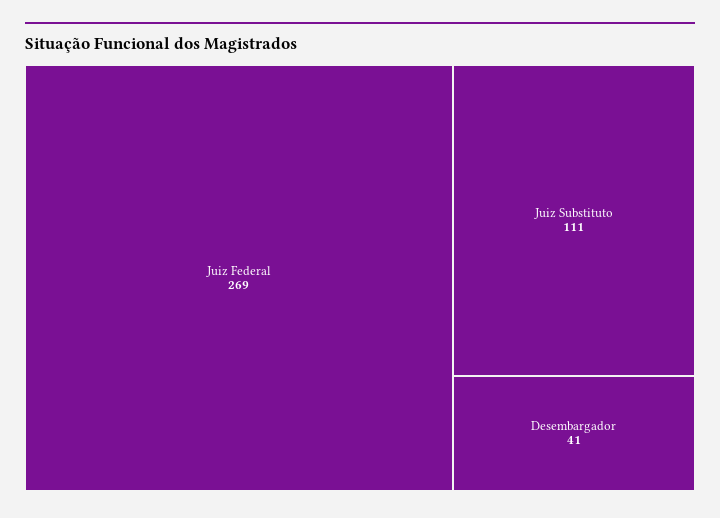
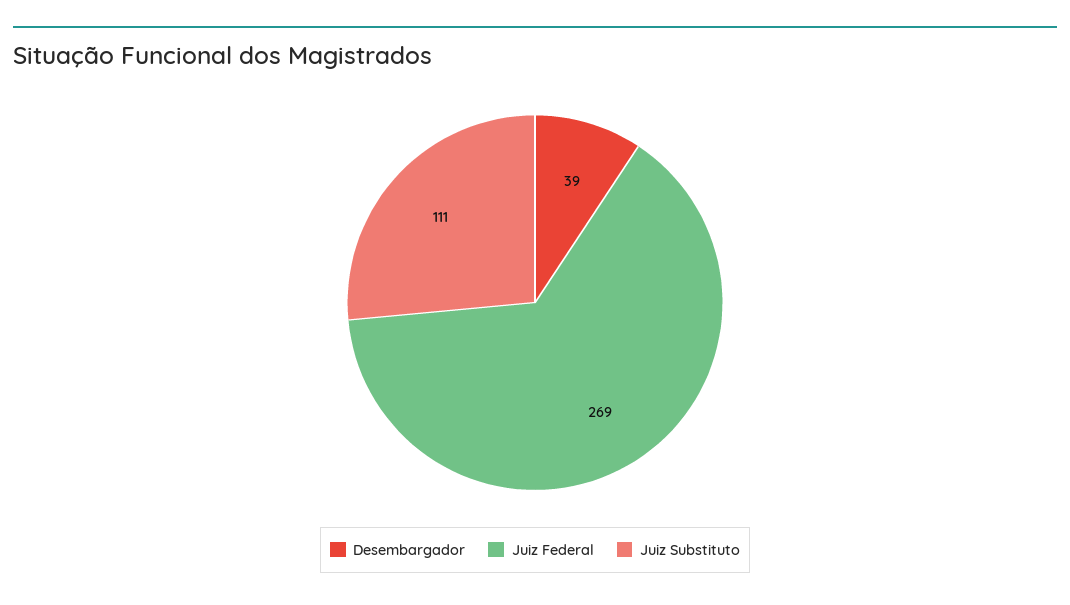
  {
    "Juiz Federal": 269,
    "Juiz Substituto": 111,
-   "Desembargador": 41
+   "Desembargador": 39
  }

